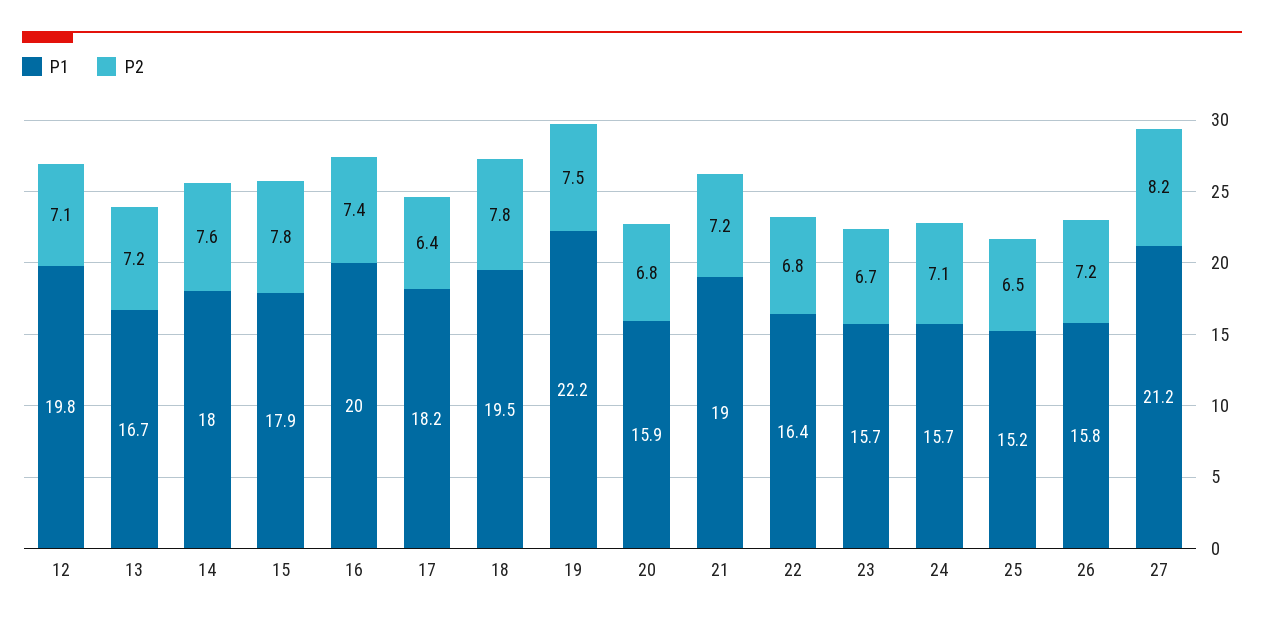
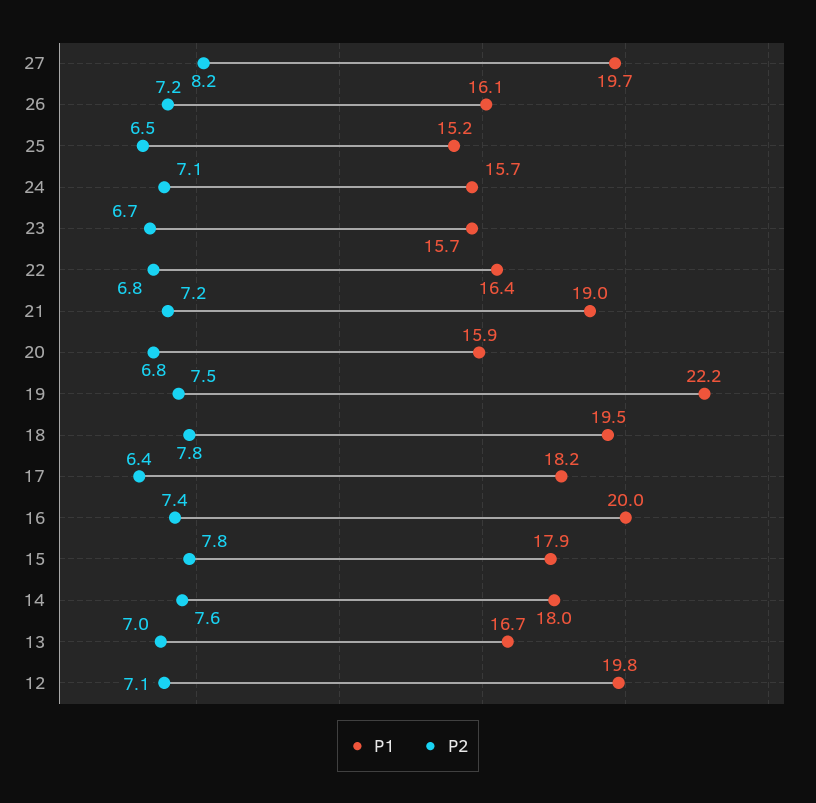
  {
    "P1": {
      "12": 19.8,
      "13": 16.7,
      "14": 18,
      "15": 17.9,
      "16": 20,
      "17": 18.2,
      "18": 19.5,
      "19": 22.2,
      "20": 15.9,
      "21": 19,
      "22": 16.4,
      "23": 15.7,
      "24": 15.7,
      "25": 15.2,
-     "26": 15.8,
+     "26": 16.1,
-     "27": 21.2
+     "27": 19.7
    },
    "P2": {
      "12": 7.1,
-     "13": 7.2,
+     "13": 7,
      "14": 7.6,
      "15": 7.8,
      "16": 7.4,
      "17": 6.4,
      "18": 7.8,
      "19": 7.5,
      "20": 6.8,
      "21": 7.2,
      "22": 6.8,
      "23": 6.7,
      "24": 7.1,
      "25": 6.5,
      "26": 7.2,
      "27": 8.2
    }
  }

